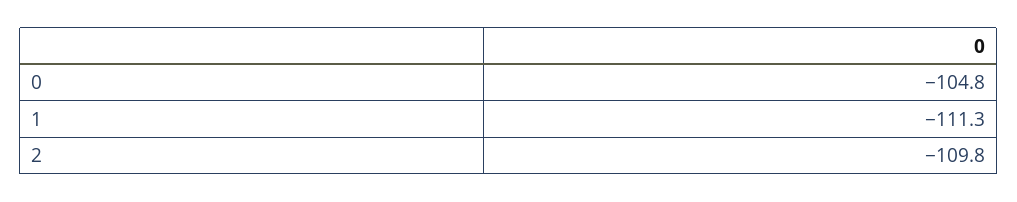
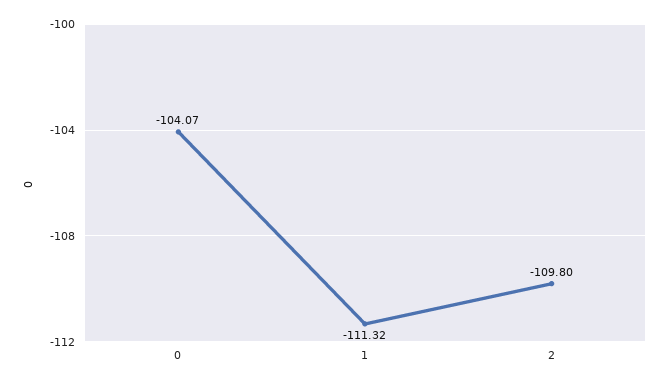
  {
-   "0": -104.8,
+   "0": -104.07,
    "1": -111.32,
    "2": -109.8
  }

